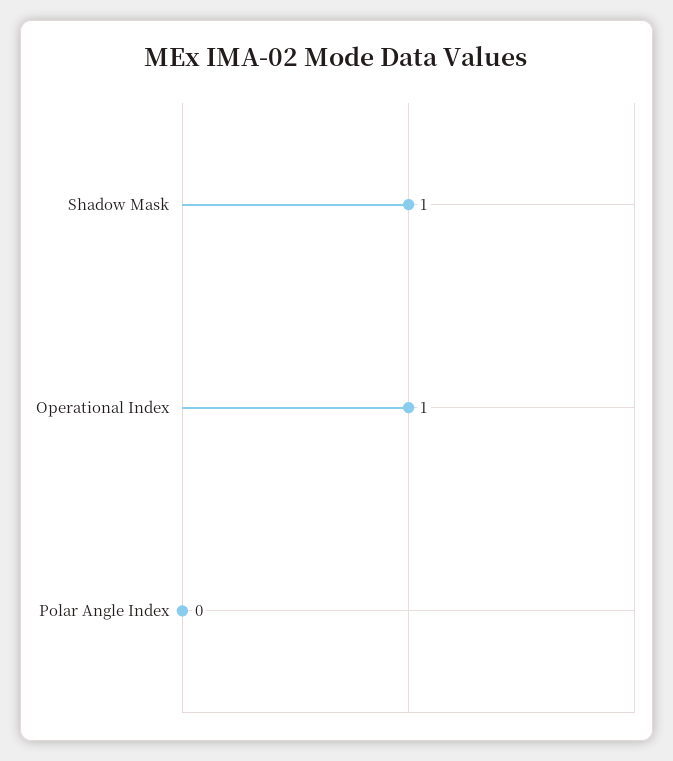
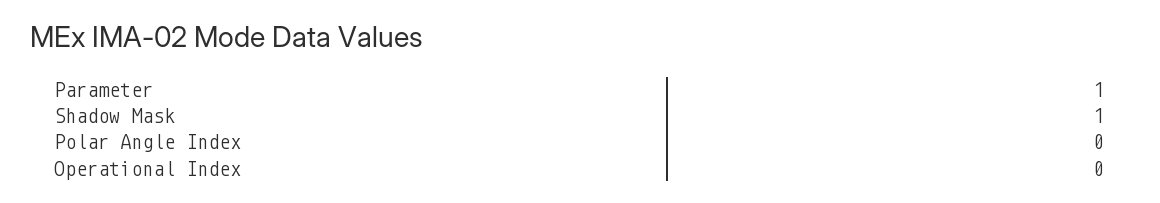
  {
    "Shadow Mask": 1,
-   "Operational Index": 1,
+   "Operational Index": 0,
    "Polar Angle Index": 0
  }

